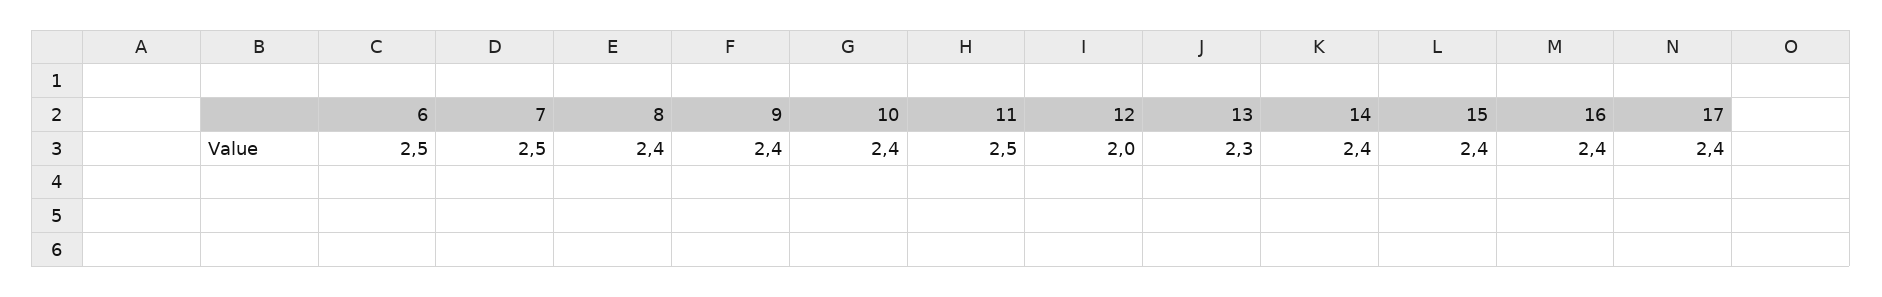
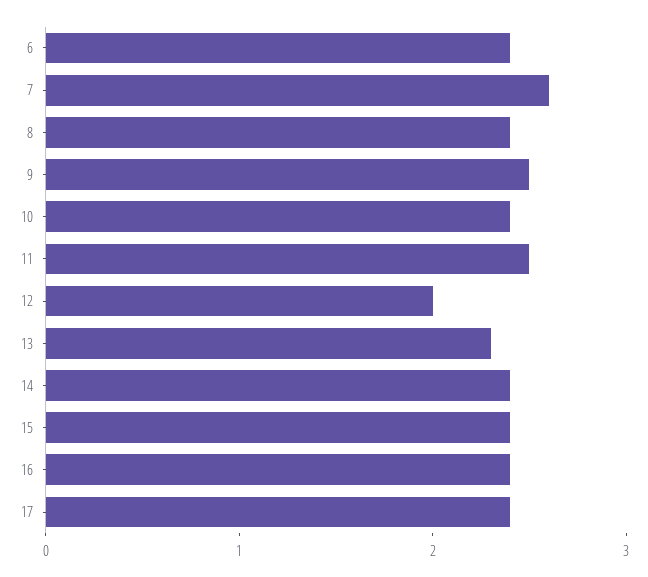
  {
-   "6": 2.5,
+   "6": 2.4,
-   "7": 2.5,
+   "7": 2.6,
    "8": 2.4,
-   "9": 2.4,
+   "9": 2.5,
    "10": 2.4,
    "11": 2.5,
    "12": 2,
    "13": 2.3,
    "14": 2.4,
    "15": 2.4,
    "16": 2.4,
    "17": 2.4
  }

